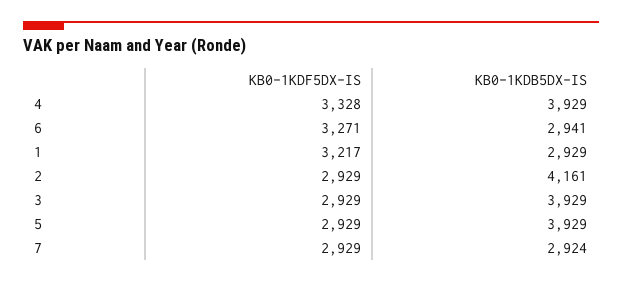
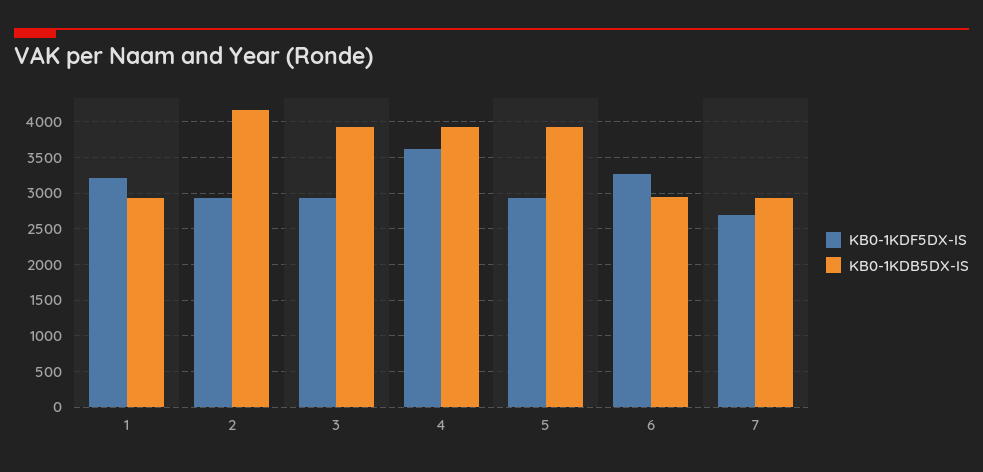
  {
    "KB0-1KDF5DX-IS": {
-     "4": 3328,
+     "4": 3600,
      "6": 3271,
      "1": 3217,
      "2": 2929,
      "3": 2929,
      "5": 2929,
-     "7": 2929
+     "7": 2700
    },
    "KB0-1KDB5DX-IS": {
      "4": 3929,
      "6": 2941,
      "1": 2929,
      "2": 4161,
      "3": 3929,
      "5": 3929,
      "7": 2924
    }
  }

